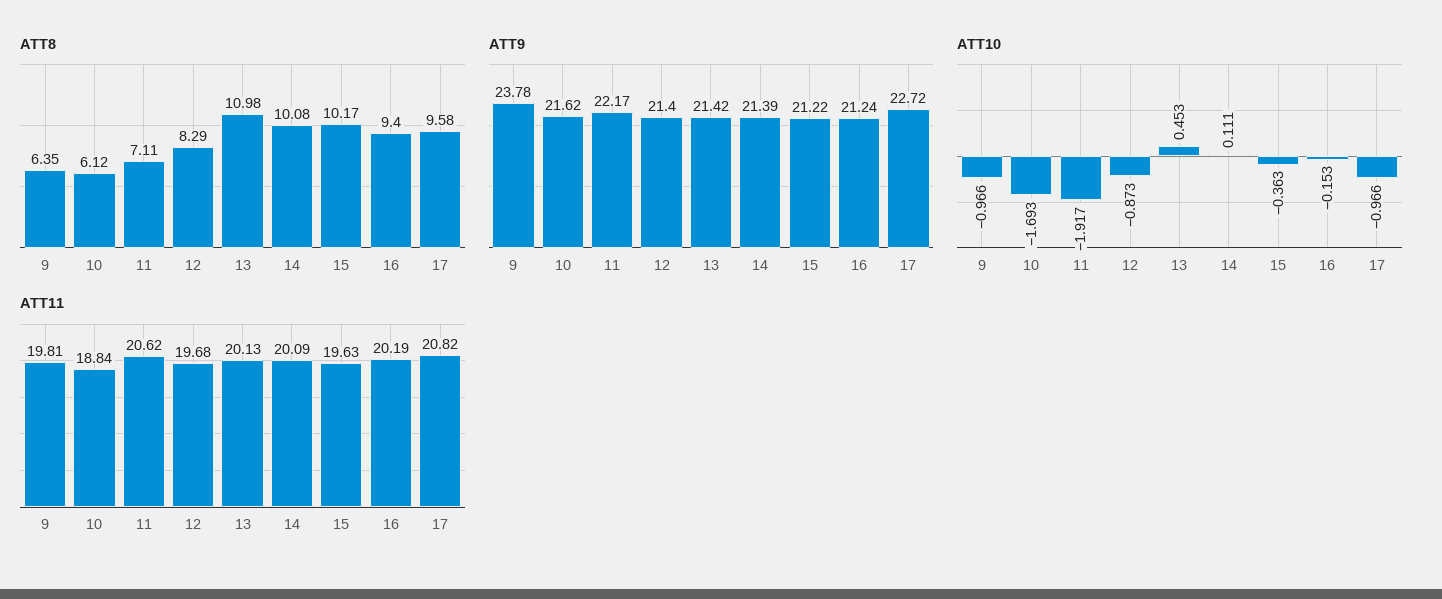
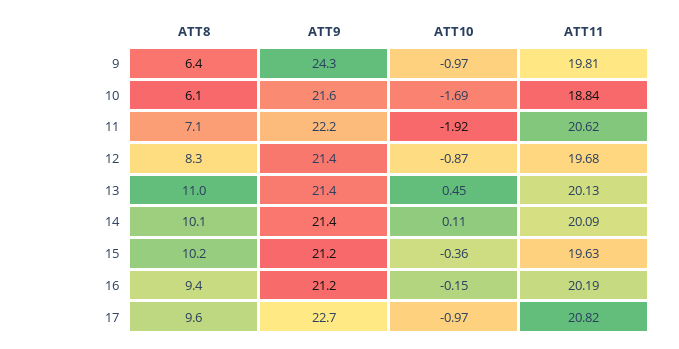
  {
    "ATT8": {
      "9": 6.35,
      "10": 6.12,
      "11": 7.11,
      "12": 8.29,
      "13": 10.98,
      "14": 10.08,
      "15": 10.17,
      "16": 9.4,
      "17": 9.58
    },
    "ATT9": {
-     "9": 23.78,
+     "9": 24.3,
      "10": 21.62,
      "11": 22.17,
      "12": 21.4,
      "13": 21.42,
      "14": 21.39,
      "15": 21.22,
      "16": 21.24,
      "17": 22.72
    },
    "ATT10": {
      "9": -0.966,
      "10": -1.693,
      "11": -1.917,
      "12": -0.873,
      "13": 0.453,
      "14": 0.111,
      "15": -0.363,
      "16": -0.153,
      "17": -0.966
    },
    "ATT11": {
      "9": 19.81,
      "10": 18.84,
      "11": 20.62,
      "12": 19.68,
      "13": 20.13,
      "14": 20.09,
      "15": 19.63,
      "16": 20.19,
      "17": 20.82
    }
  }

